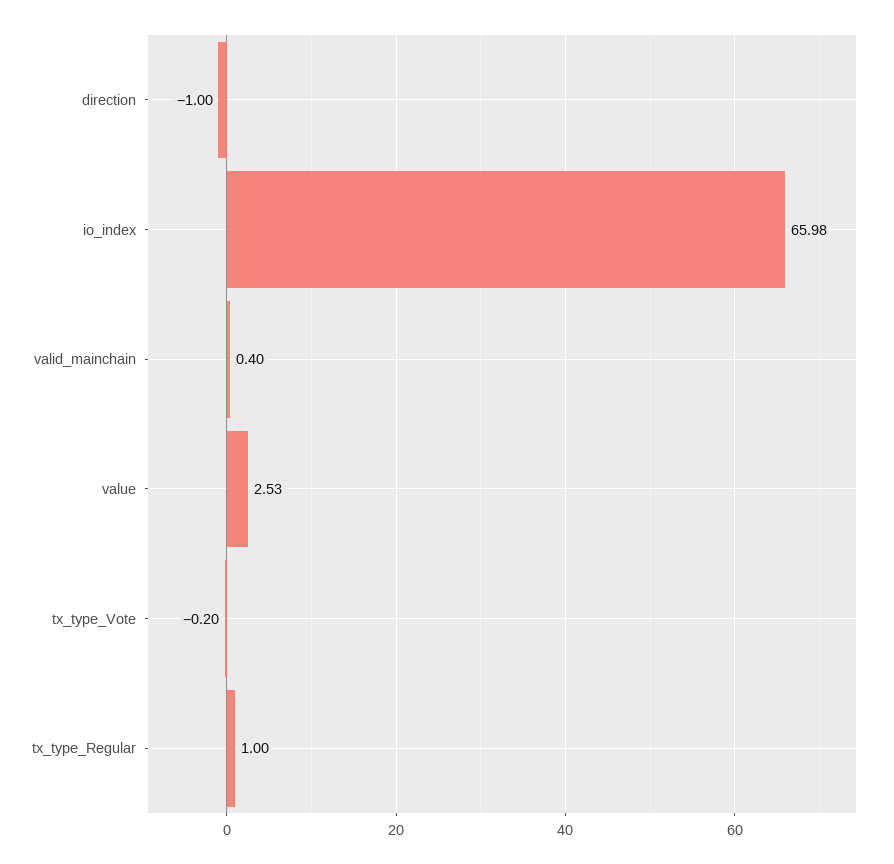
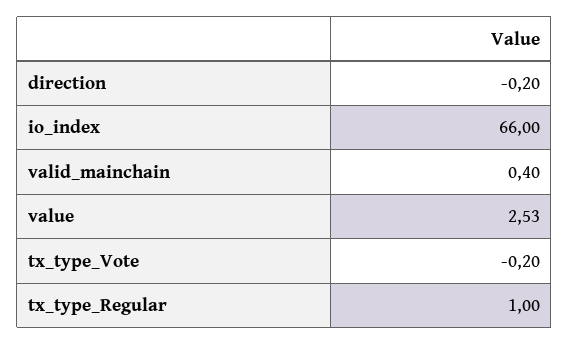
  {
-   "direction": -1,
+   "direction": -0.2,
-   "io_index": 65.98,
+   "io_index": 66,
    "valid_mainchain": 0.4,
    "value": 2.53,
    "tx_type_Vote": -0.2,
    "tx_type_Regular": 1
  }

